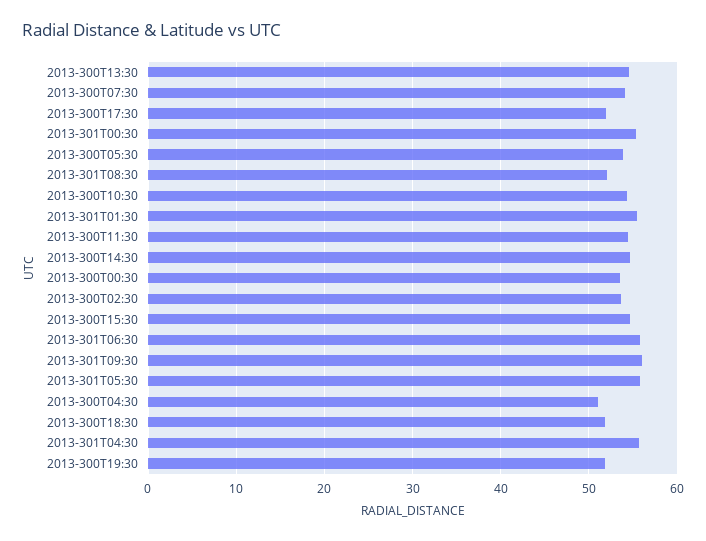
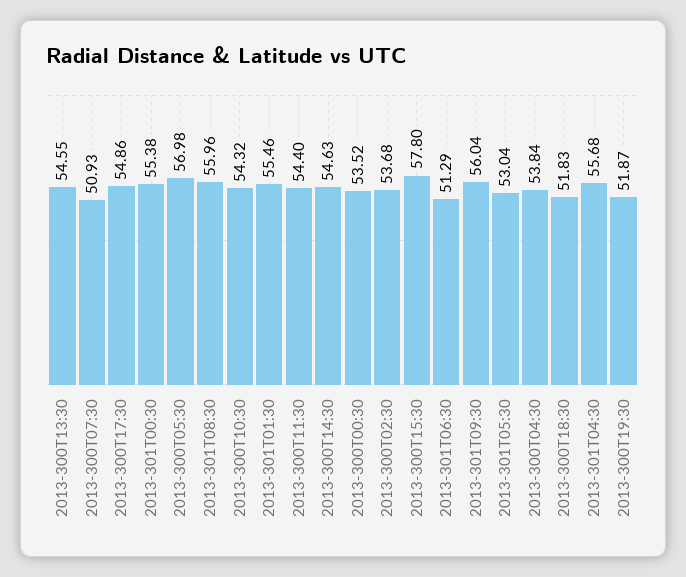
  {
    "2013-300T13:30": 54.55,
-   "2013-300T07:30": 54,
+   "2013-300T07:30": 50.93,
-   "2013-300T17:30": 52,
+   "2013-300T17:30": 54.86,
    "2013-301T00:30": 55.38,
-   "2013-300T05:30": 54,
+   "2013-300T05:30": 56.98,
-   "2013-301T08:30": 52,
+   "2013-301T08:30": 55.96,
    "2013-300T10:30": 54.32,
    "2013-301T01:30": 55.46,
    "2013-300T11:30": 54.4,
    "2013-300T14:30": 54.63,
    "2013-300T00:30": 53.52,
    "2013-300T02:30": 53.68,
-   "2013-300T15:30": 55,
+   "2013-300T15:30": 57.8,
-   "2013-301T06:30": 56,
+   "2013-301T06:30": 51.29,
    "2013-301T09:30": 56.04,
-   "2013-301T05:30": 56,
+   "2013-301T05:30": 53.04,
-   "2013-300T04:30": 51,
+   "2013-300T04:30": 53.84,
    "2013-300T18:30": 51.83,
    "2013-301T04:30": 55.68,
    "2013-300T19:30": 51.87
  }

